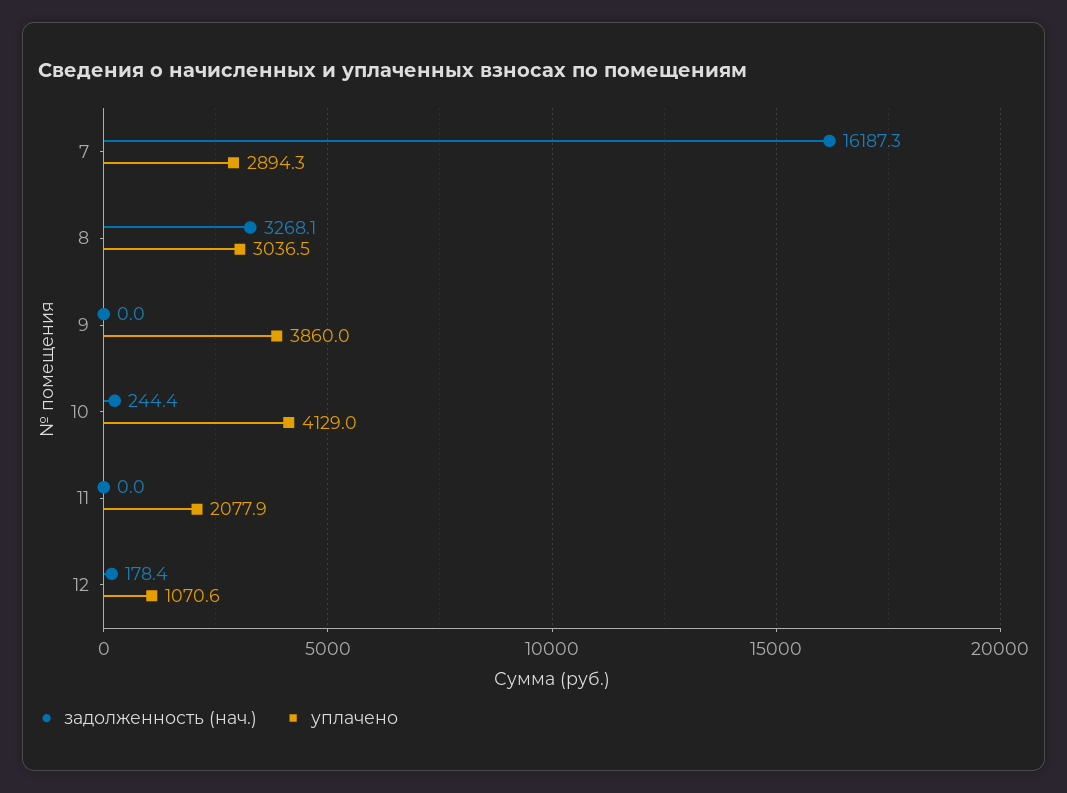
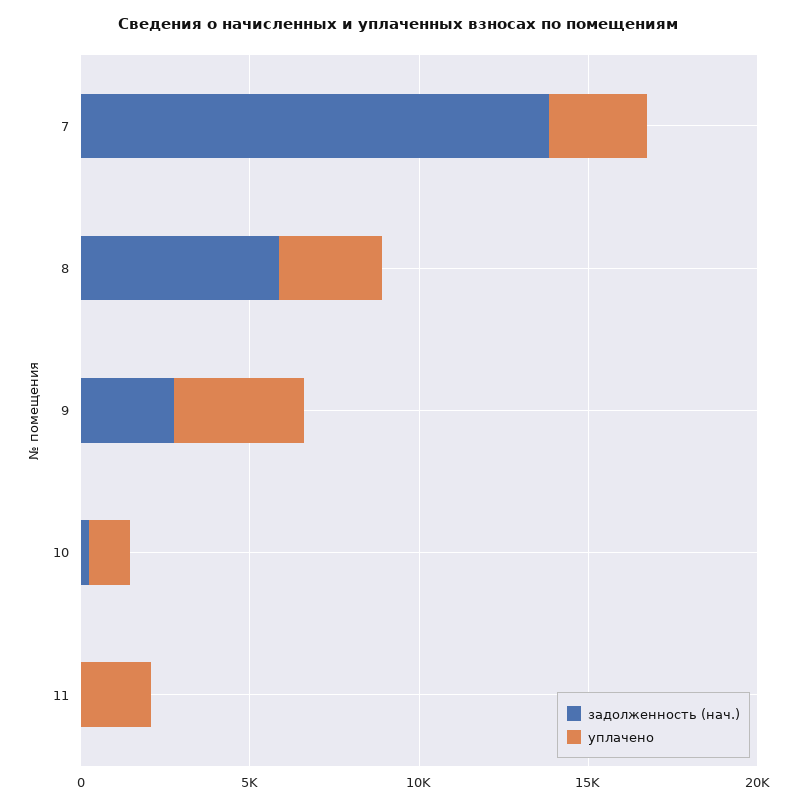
  {
    "задолженность (нач.)": {
-     "7": 16187.3,
+     "7": 14000,
-     "8": 3268.1,
+     "8": 6000,
-     "9": 0,
+     "9": 3000,
      "10": 244.4,
-     "11": 0,
+     "11": 0
-     "12": 178.4
    },
    "уплачено": {
      "7": 2894.3,
      "8": 3036.5,
      "9": 3860,
-     "10": 4129,
+     "10": 1000,
-     "11": 2077.9,
+     "11": 2077.9
-     "12": 1070.6
    }
  }

